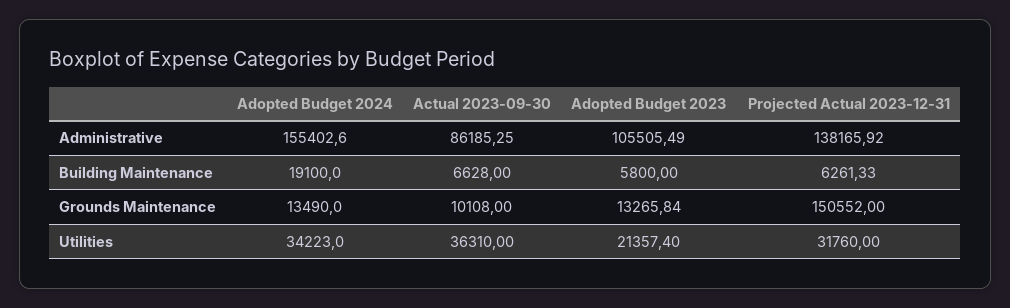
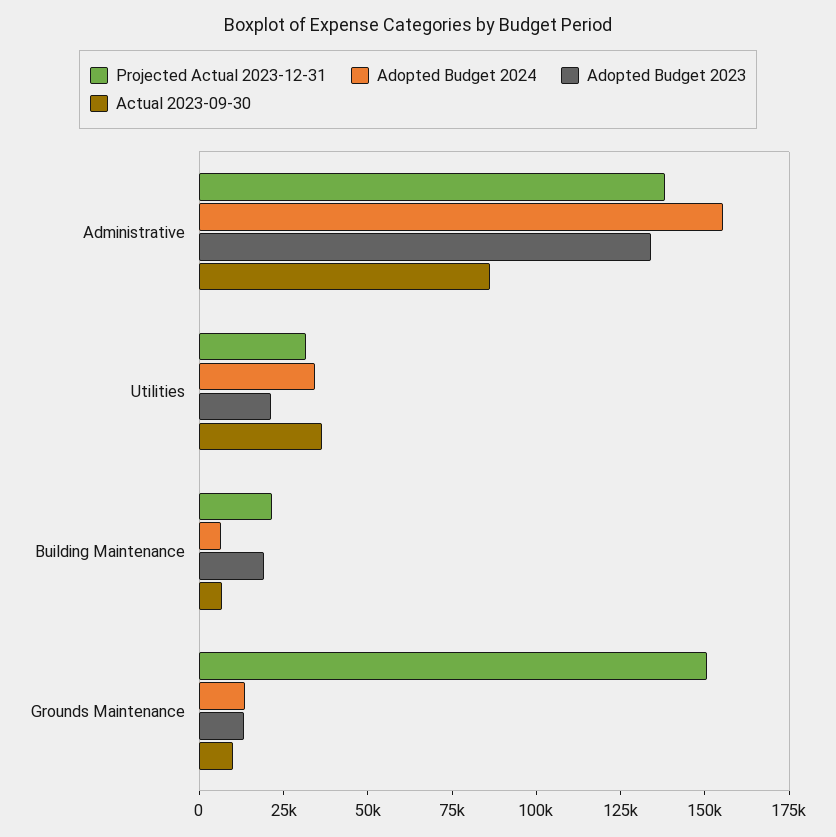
  {
    "Adopted Budget 2024": {
      "Administrative": 155402.6,
-     "Building Maintenance": 19100,
+     "Building Maintenance": 5000,
      "Grounds Maintenance": 13490,
      "Utilities": 34223
    },
    "Actual 2023-09-30": {
      "Administrative": 86185.25,
      "Building Maintenance": 6628,
      "Grounds Maintenance": 10108,
      "Utilities": 36310
    },
    "Adopted Budget 2023": {
-     "Administrative": 105505.49,
+     "Administrative": 135000,
-     "Building Maintenance": 5800,
+     "Building Maintenance": 20000,
      "Grounds Maintenance": 13265.84,
      "Utilities": 21357.4
    },
    "Projected Actual 2023-12-31": {
      "Administrative": 138165.92,
-     "Building Maintenance": 6261.33,
+     "Building Maintenance": 20000,
      "Grounds Maintenance": 150552,
      "Utilities": 31760
    }
  }

